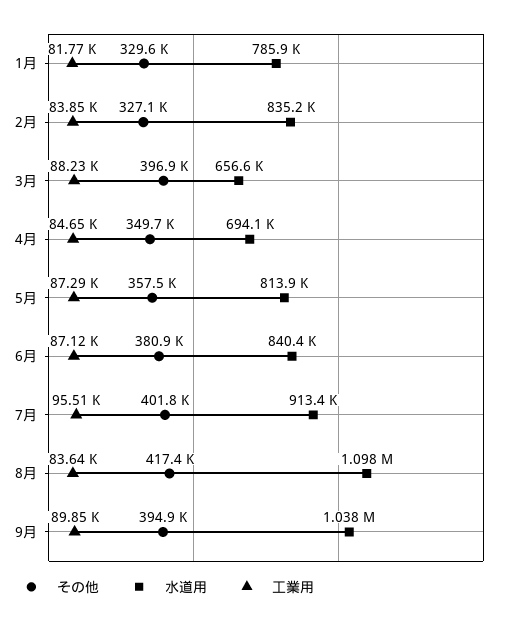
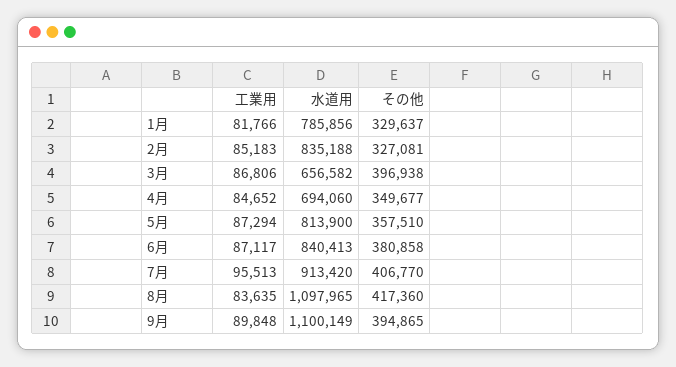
  {
    "その他": {
      "1月": 329637,
      "2月": 327081,
      "3月": 396938,
      "4月": 349677,
      "5月": 357510,
      "6月": 380858,
-     "7月": 401800,
+     "7月": 406770,
      "8月": 417360,
      "9月": 394865
    },
    "水道用": {
      "1月": 785856,
      "2月": 835188,
      "3月": 656582,
      "4月": 694060,
      "5月": 813900,
      "6月": 840413,
      "7月": 913420,
      "8月": 1097965,
-     "9月": 1038000
+     "9月": 1100149
    },
    "工業用": {
      "1月": 81766,
-     "2月": 83850,
+     "2月": 85183,
-     "3月": 88230,
+     "3月": 86806,
      "4月": 84652,
      "5月": 87294,
      "6月": 87117,
      "7月": 95513,
      "8月": 83635,
      "9月": 89848
    }
  }

